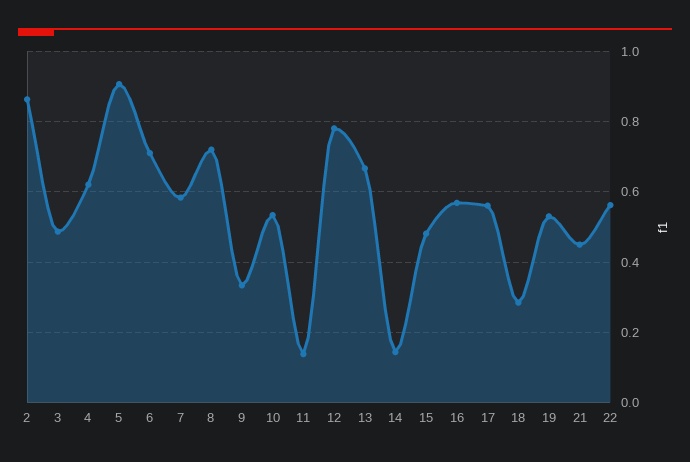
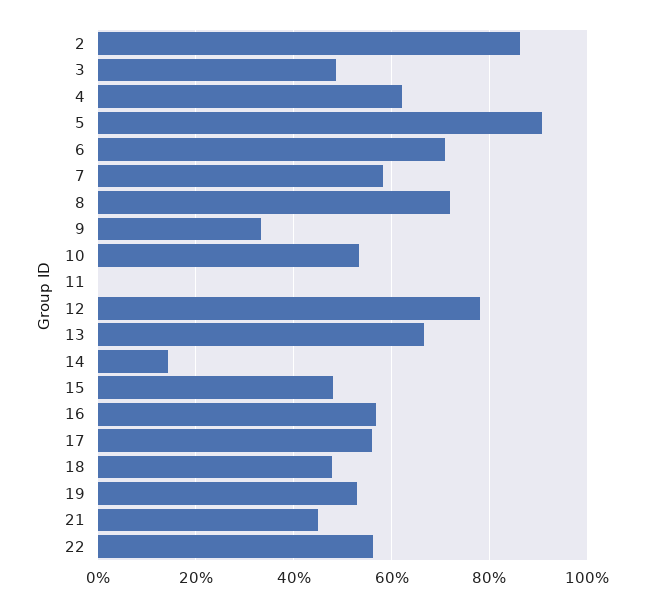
  {
    "2": 0.86,
    "3": 0.48,
    "4": 0.62,
    "5": 0.9,
    "6": 0.7,
    "7": 0.58,
    "8": 0.72,
    "9": 0.34,
    "10": 0.54,
-   "11": 0.14,
+   "11": 0,
    "12": 0.78,
    "13": 0.66,
    "14": 0.14,
    "15": 0.48,
    "16": 0.56,
    "17": 0.56,
-   "18": 0.28,
+   "18": 0.48,
    "19": 0.54,
    "21": 0.44,
    "22": 0.56
  }

